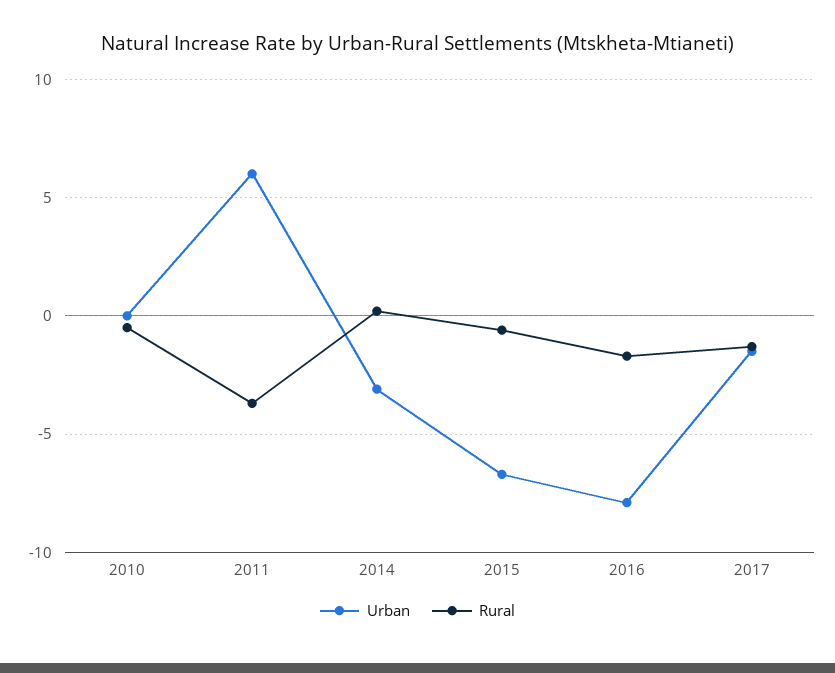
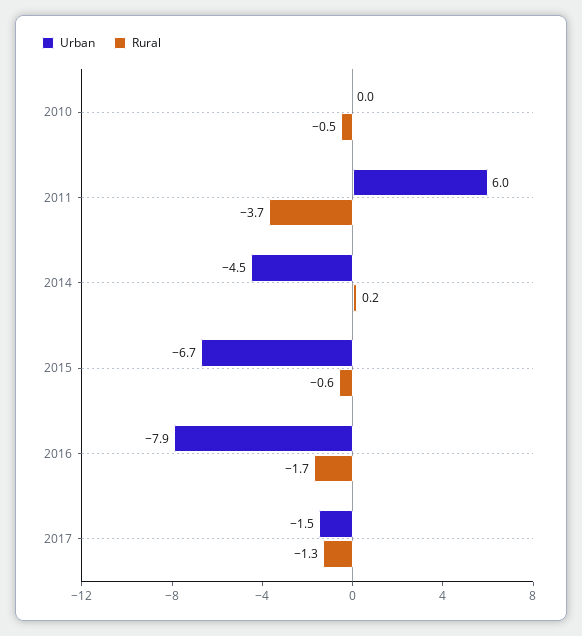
  {
    "Urban": {
      "2010": 0,
      "2011": 6,
-     "2014": -3,
+     "2014": -4.5,
      "2015": -6.7,
      "2016": -7.9,
      "2017": -1.5
    },
    "Rural": {
      "2010": -0.5,
      "2011": -3.7,
      "2014": 0.2,
      "2015": -0.6,
      "2016": -1.7,
      "2017": -1.3
    }
  }

